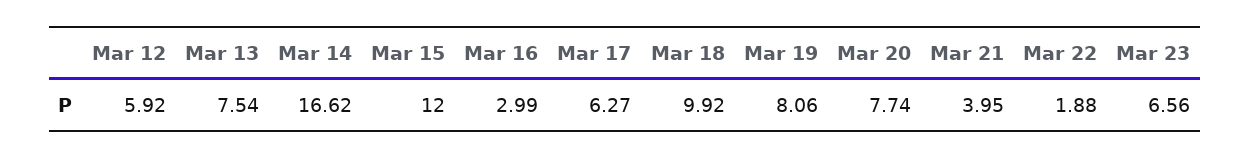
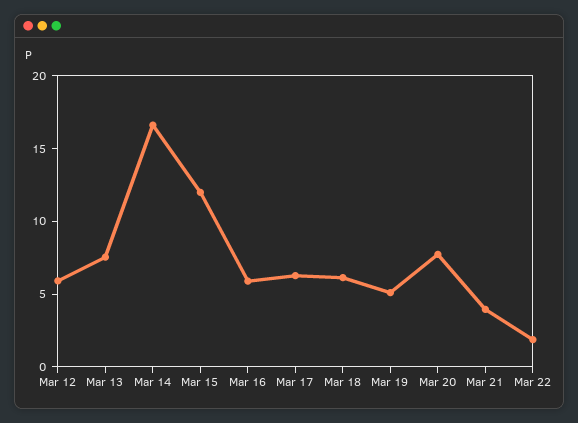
  {
    "Mar 12": 5.92,
    "Mar 13": 7.54,
    "Mar 14": 16.62,
    "Mar 15": 12,
-   "Mar 16": 2.99,
+   "Mar 16": 6,
    "Mar 17": 6.27,
-   "Mar 18": 9.92,
+   "Mar 18": 6,
-   "Mar 19": 8.06,
+   "Mar 19": 5,
    "Mar 20": 7.74,
    "Mar 21": 3.95,
-   "Mar 22": 1.88,
+   "Mar 22": 1.88
-   "Mar 23": 6.56
  }

